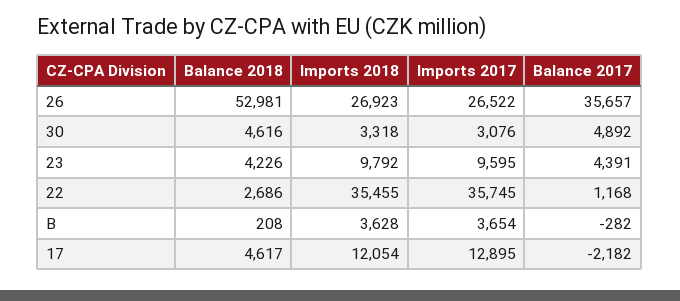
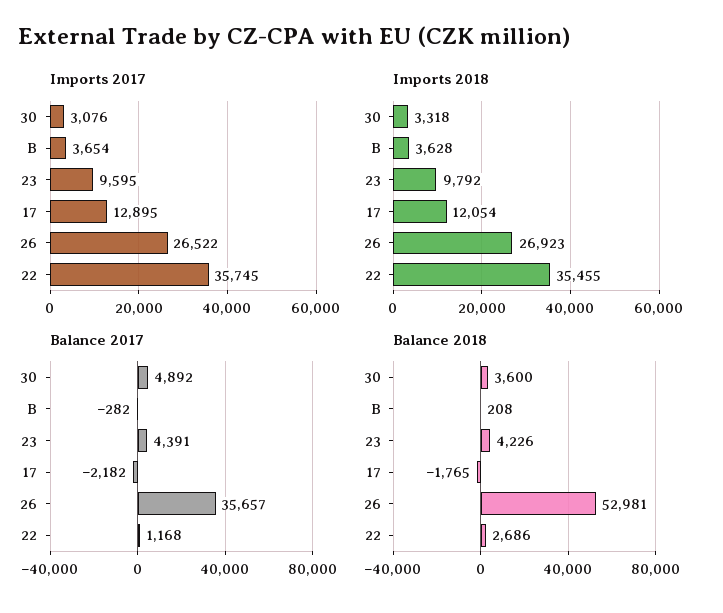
  {
    "Balance 2018": {
      "26": 52981,
-     "30": 4616,
+     "30": 3600,
      "23": 4226,
      "22": 2686,
      "B": 208,
-     "17": 4617
+     "17": -1765
    },
    "Imports 2018": {
      "26": 26923,
      "30": 3318,
      "23": 9792,
      "22": 35455,
      "B": 3628,
      "17": 12054
    },
    "Imports 2017": {
      "26": 26522,
      "30": 3076,
      "23": 9595,
      "22": 35745,
      "B": 3654,
      "17": 12895
    },
    "Balance 2017": {
      "26": 35657,
      "30": 4892,
      "23": 4391,
      "22": 1168,
      "B": -282,
      "17": -2182
    }
  }

